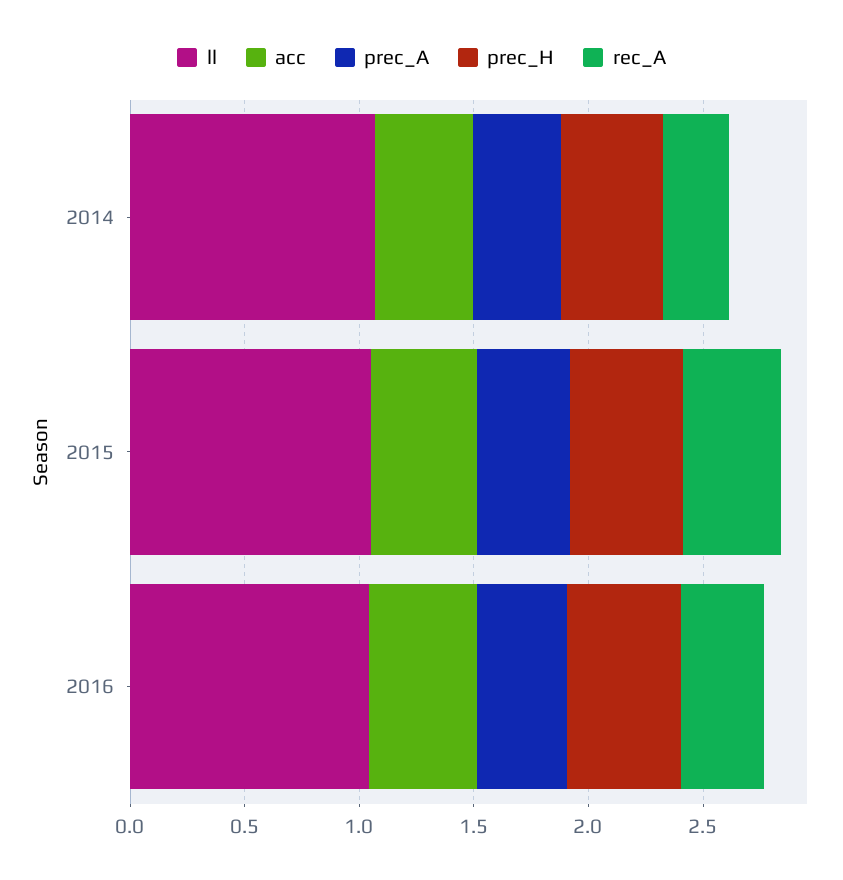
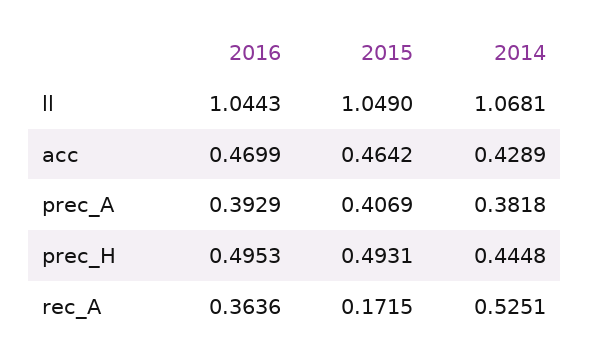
  {
    "ll": {
      "2014": 1.0681,
      "2015": 1.049,
      "2016": 1.0443
    },
    "acc": {
      "2014": 0.4289,
      "2015": 0.4642,
      "2016": 0.4699
    },
    "prec_A": {
      "2014": 0.3818,
      "2015": 0.4069,
      "2016": 0.3929
    },
    "prec_H": {
      "2014": 0.4448,
      "2015": 0.4931,
      "2016": 0.4953
    },
    "rec_A": {
-     "2014": 0.3,
+     "2014": 0.5251,
-     "2015": 0.4,
+     "2015": 0.1715,
      "2016": 0.3636
    }
  }

